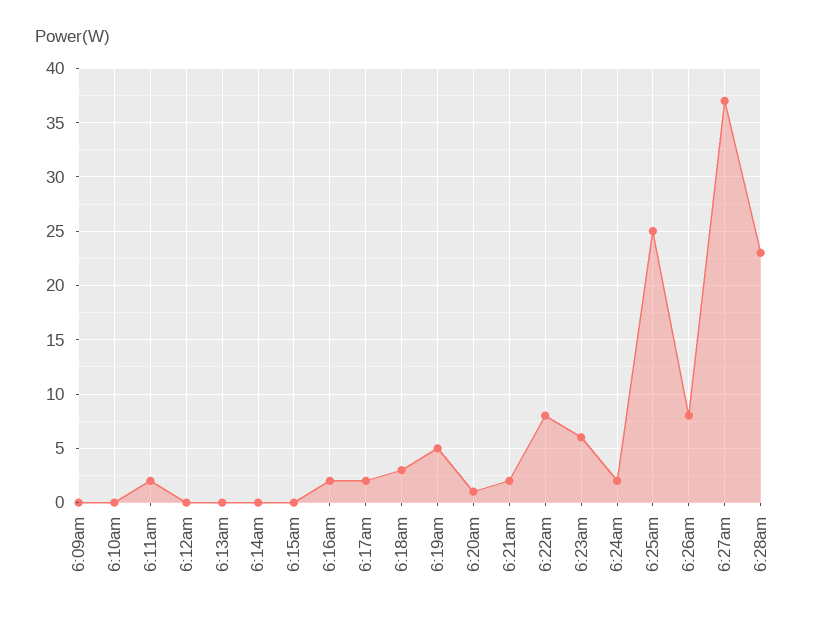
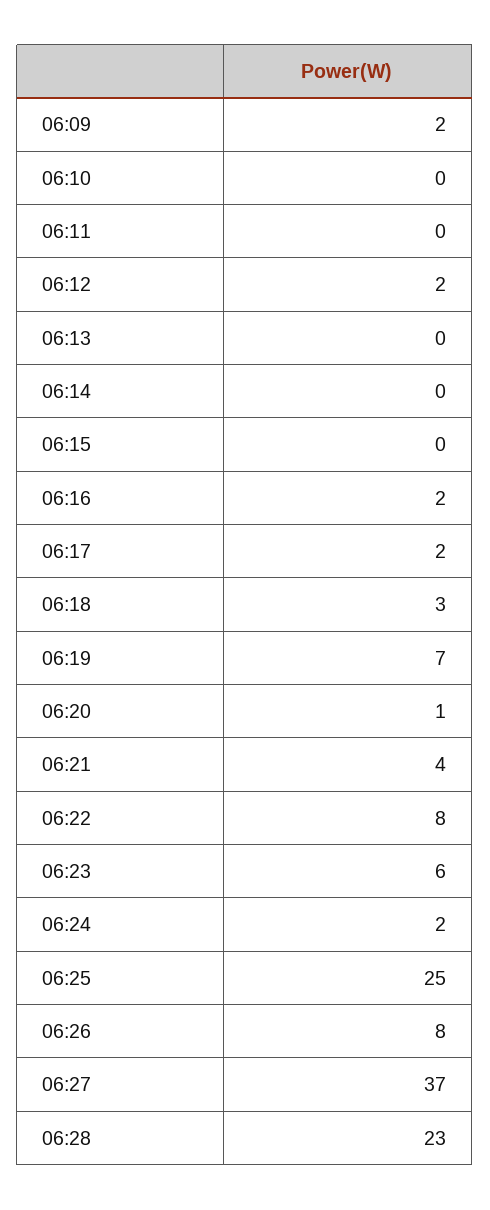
  {
-   "6:09am": 0,
+   "6:09am": 2,
    "6:10am": 0,
-   "6:11am": 2,
+   "6:11am": 0,
-   "6:12am": 0,
+   "6:12am": 2,
    "6:13am": 0,
    "6:14am": 0,
    "6:15am": 0,
    "6:16am": 2,
    "6:17am": 2,
    "6:18am": 3,
-   "6:19am": 5,
+   "6:19am": 7,
    "6:20am": 1,
-   "6:21am": 2,
+   "6:21am": 4,
    "6:22am": 8,
    "6:23am": 6,
    "6:24am": 2,
    "6:25am": 25,
    "6:26am": 8,
    "6:27am": 37,
    "6:28am": 23
  }

